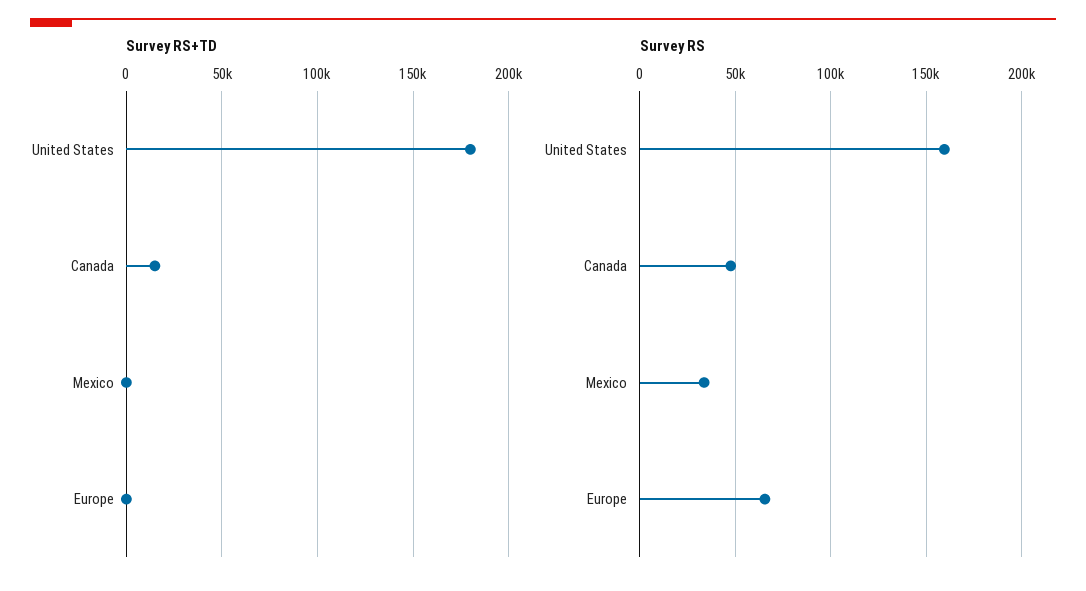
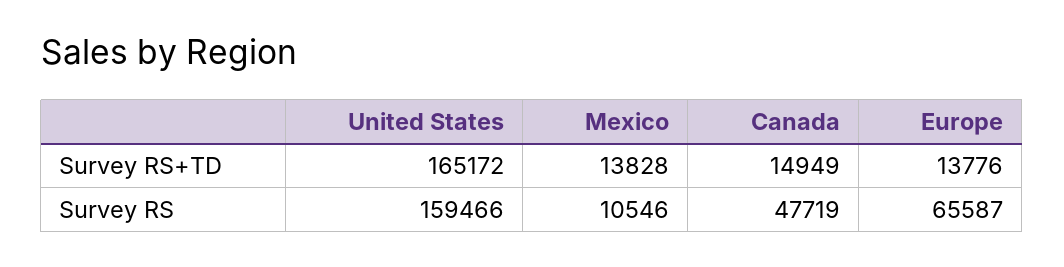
  {
    "Survey RS+TD": {
-     "United States": 180000,
+     "United States": 165172,
      "Canada": 14949,
-     "Mexico": 0,
+     "Mexico": 13828,
-     "Europe": 0
+     "Europe": 13776
    },
    "Survey RS": {
      "United States": 159466,
      "Canada": 47719,
-     "Mexico": 35000,
+     "Mexico": 10546,
      "Europe": 65587
    }
  }

